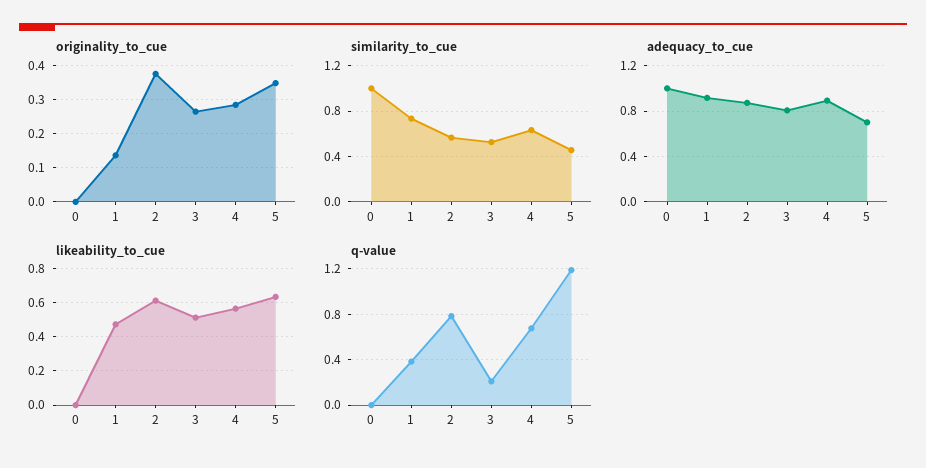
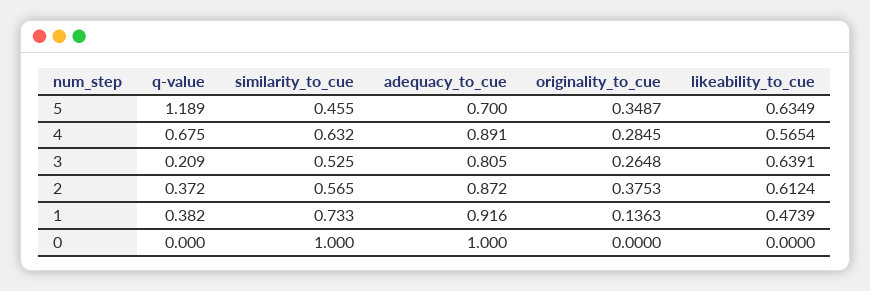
  {
    "originality_to_cue": {
      "0": 0,
      "1": 0.1363,
      "2": 0.3753,
      "3": 0.2648,
      "4": 0.2845,
      "5": 0.3487
    },
    "similarity_to_cue": {
      "0": 1,
      "1": 0.733,
      "2": 0.565,
      "3": 0.525,
      "4": 0.632,
      "5": 0.455
    },
    "adequacy_to_cue": {
      "0": 1,
      "1": 0.916,
      "2": 0.872,
      "3": 0.805,
      "4": 0.891,
      "5": 0.7
    },
    "likeability_to_cue": {
      "0": 0,
      "1": 0.4739,
      "2": 0.6124,
-     "3": 0.5,
+     "3": 0.6391,
      "4": 0.5654,
      "5": 0.6349
    },
    "q-value": {
      "0": 0,
      "1": 0.382,
-     "2": 0.8,
+     "2": 0.372,
      "3": 0.209,
      "4": 0.675,
      "5": 1.189
    }
  }

